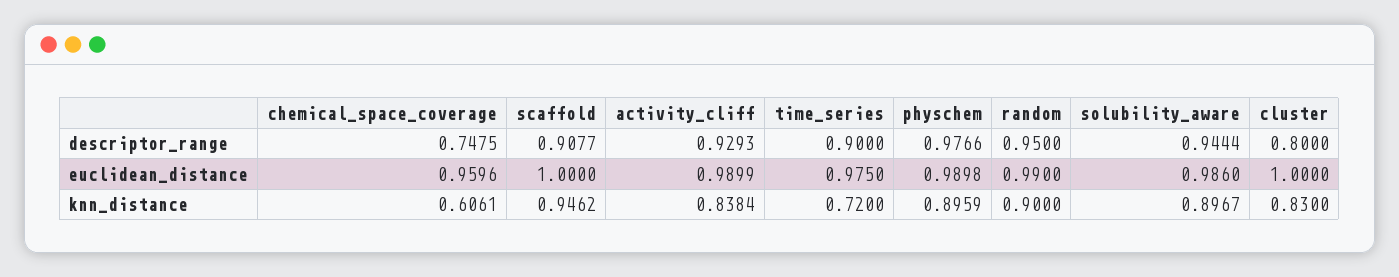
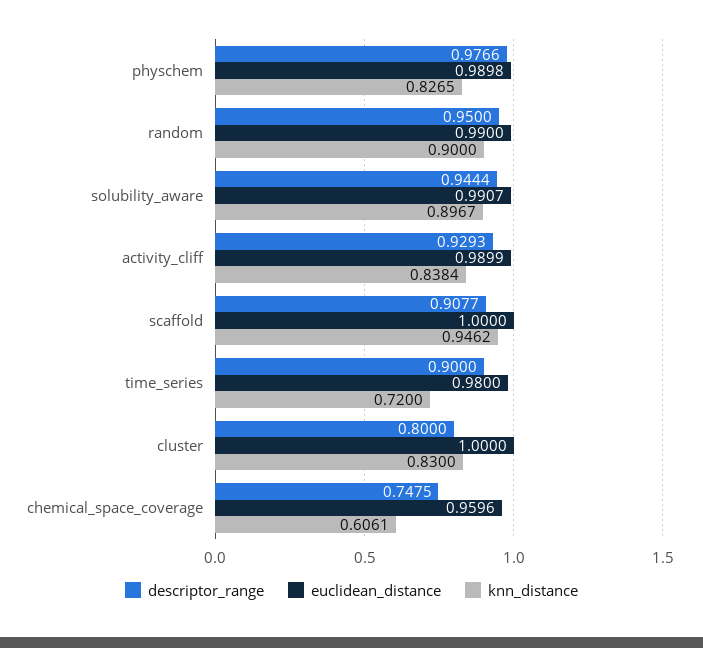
  {
    "descriptor_range": {
      "chemical_space_coverage": 0.7475,
      "scaffold": 0.9077,
      "activity_cliff": 0.9293,
      "time_series": 0.9,
      "physchem": 0.9766,
      "random": 0.95,
      "solubility_aware": 0.9444,
      "cluster": 0.8
    },
    "euclidean_distance": {
      "chemical_space_coverage": 0.9596,
      "scaffold": 1,
      "activity_cliff": 0.9899,
-     "time_series": 0.975,
+     "time_series": 0.98,
      "physchem": 0.9898,
      "random": 0.99,
-     "solubility_aware": 0.986,
+     "solubility_aware": 0.9907,
      "cluster": 1
    },
    "knn_distance": {
      "chemical_space_coverage": 0.6061,
      "scaffold": 0.9462,
      "activity_cliff": 0.8384,
      "time_series": 0.72,
-     "physchem": 0.8959,
+     "physchem": 0.8265,
      "random": 0.9,
      "solubility_aware": 0.8967,
      "cluster": 0.83
    }
  }

